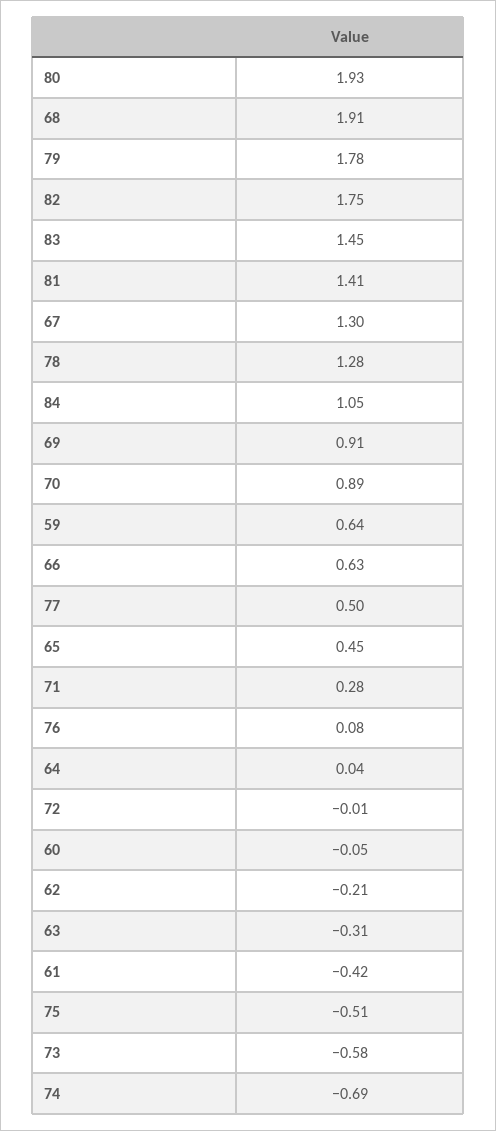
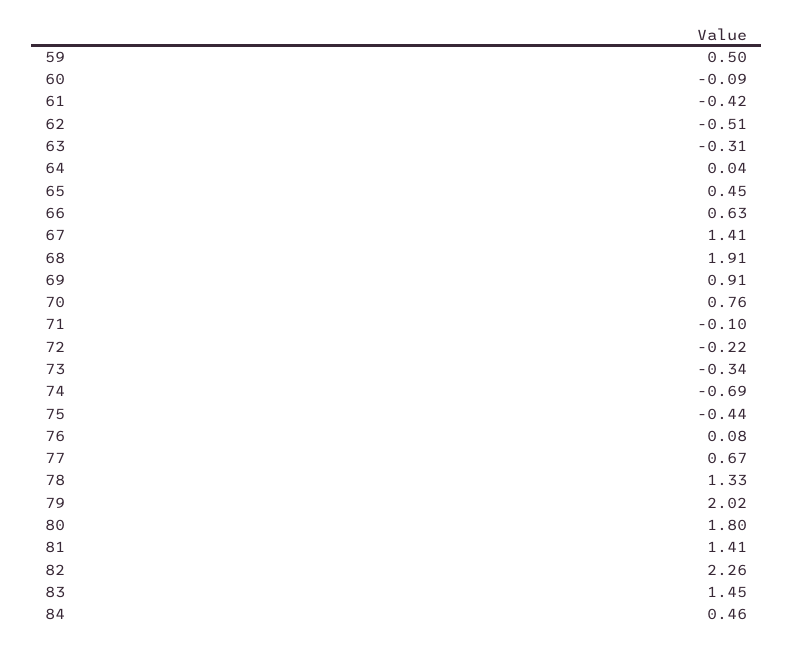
  {
-   "80": 1.93,
+   "80": 1.8,
    "68": 1.91,
-   "79": 1.78,
+   "79": 2.02,
-   "82": 1.75,
+   "82": 2.26,
    "83": 1.45,
    "81": 1.41,
-   "67": 1.3,
+   "67": 1.41,
-   "78": 1.28,
+   "78": 1.33,
-   "84": 1.05,
+   "84": 0.46,
    "69": 0.91,
-   "70": 0.89,
+   "70": 0.76,
-   "59": 0.64,
+   "59": 0.5,
    "66": 0.63,
-   "77": 0.5,
+   "77": 0.67,
    "65": 0.45,
-   "71": 0.28,
+   "71": -0.1,
    "76": 0.08,
    "64": 0.04,
-   "72": -0.01,
+   "72": -0.22,
-   "60": -0.05,
+   "60": -0.09,
-   "62": -0.21,
+   "62": -0.51,
    "63": -0.31,
    "61": -0.42,
-   "75": -0.51,
+   "75": -0.44,
-   "73": -0.58,
+   "73": -0.34,
    "74": -0.69
  }

